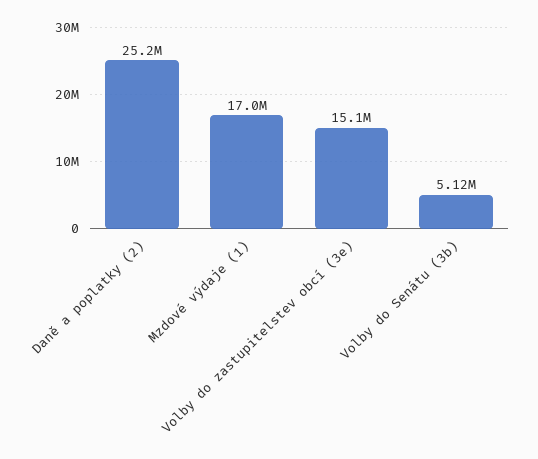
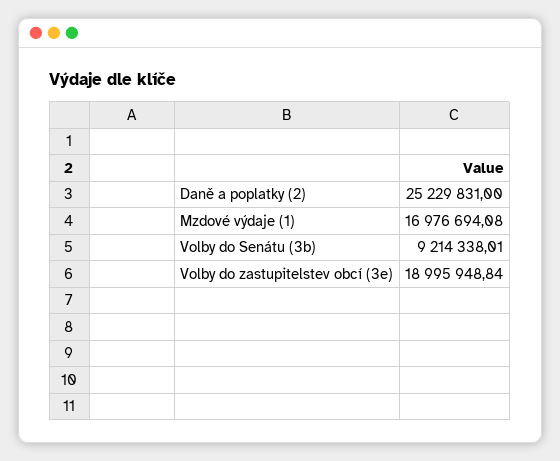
  {
    "Daně a poplatky (2)": 25229831,
    "Mzdové výdaje (1)": 16976694.08,
-   "Volby do zastupitelstev obcí (3e)": 15100000,
+   "Volby do zastupitelstev obcí (3e)": 18995948.84,
-   "Volby do Senátu (3b)": 5120000
+   "Volby do Senátu (3b)": 9214338.01
  }

